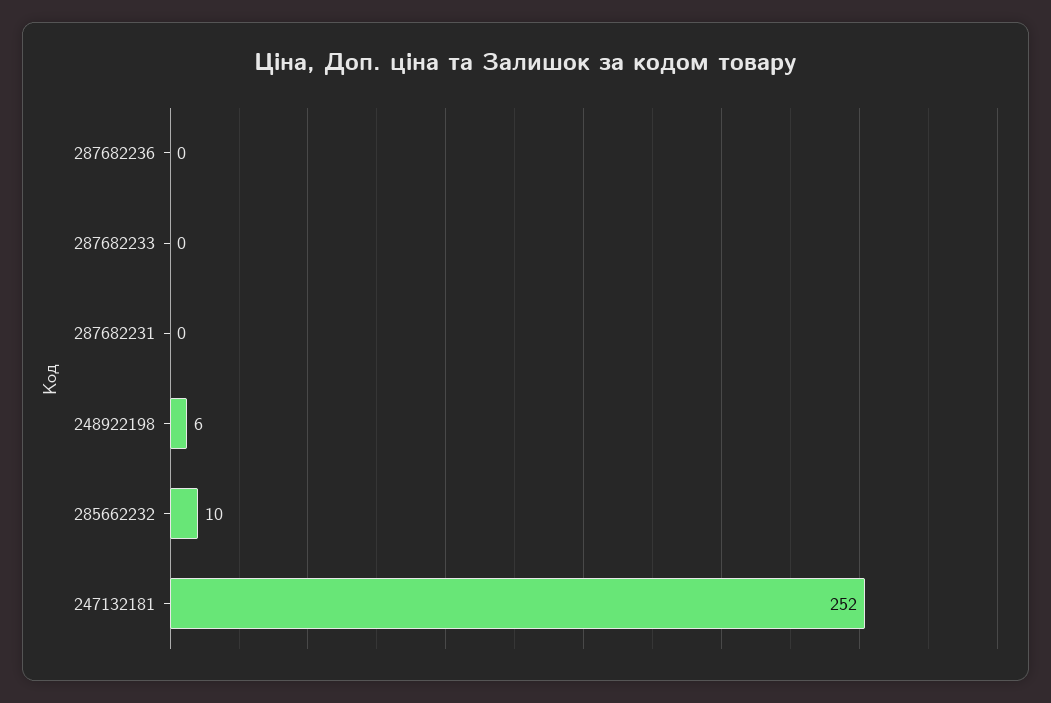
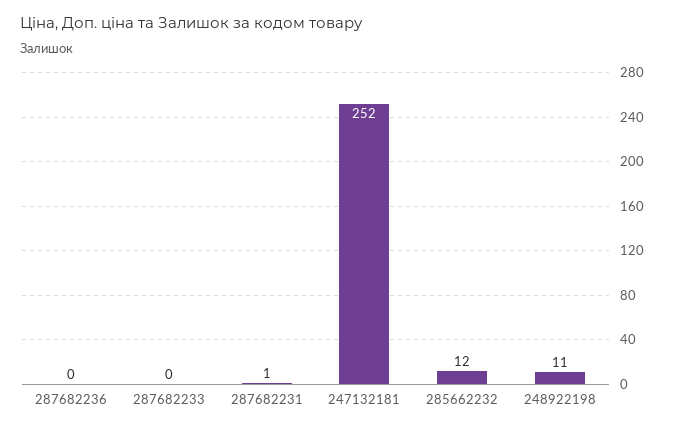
  {
    "287682236": 0,
    "287682233": 0,
-   "287682231": 0,
+   "287682231": 1,
-   "248922198": 6,
+   "248922198": 11,
-   "285662232": 10,
+   "285662232": 12,
    "247132181": 252
  }

